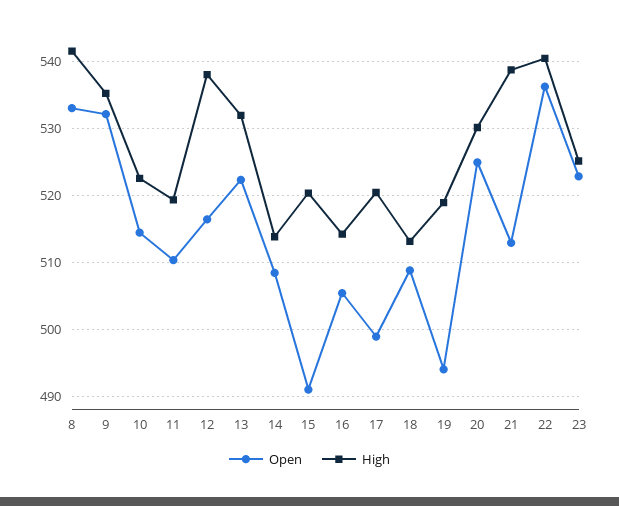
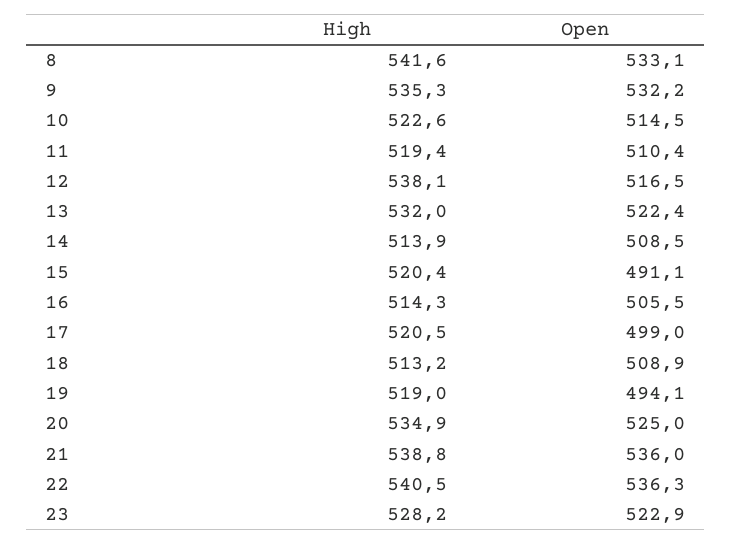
  {
    "Open": {
      "8": 533.1,
      "9": 532.2,
      "10": 514.5,
      "11": 510.4,
      "12": 516.5,
      "13": 522.4,
      "14": 508.5,
      "15": 491.1,
      "16": 505.5,
      "17": 499,
      "18": 508.9,
      "19": 494.1,
      "20": 525,
-     "21": 513,
+     "21": 536,
      "22": 536.3,
      "23": 522.9
    },
    "High": {
      "8": 541.6,
      "9": 535.3,
      "10": 522.6,
      "11": 519.4,
      "12": 538.1,
      "13": 532,
      "14": 513.9,
      "15": 520.4,
      "16": 514.3,
      "17": 520.5,
      "18": 513.2,
      "19": 519,
-     "20": 530,
+     "20": 534.9,
      "21": 538.8,
      "22": 540.5,
-     "23": 525
+     "23": 528.2
    }
  }

